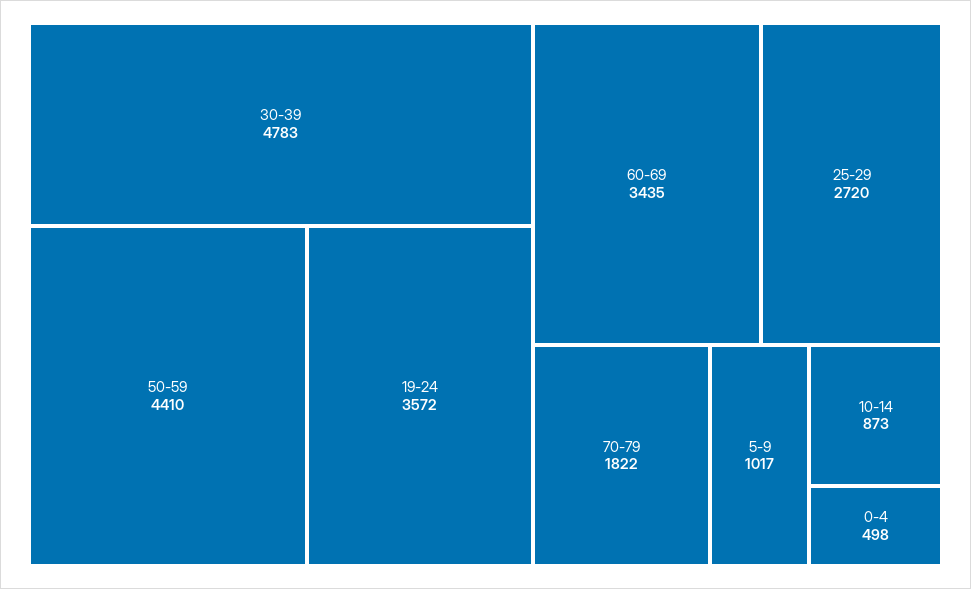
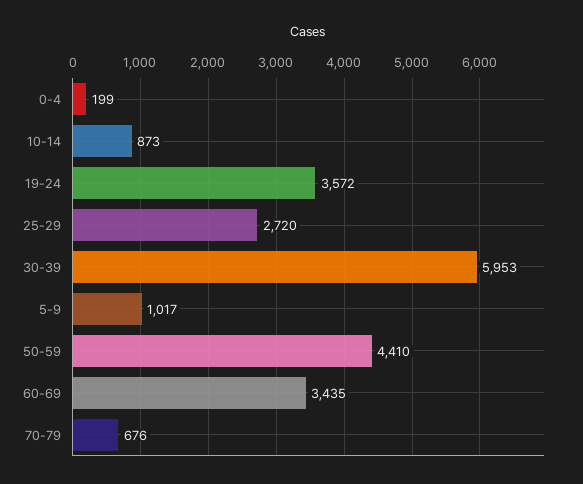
  {
-   "30-39": 4783,
+   "30-39": 5953,
    "50-59": 4410,
    "19-24": 3572,
    "60-69": 3435,
    "25-29": 2720,
-   "70-79": 1822,
+   "70-79": 676,
    "5-9": 1017,
    "10-14": 873,
-   "0-4": 498
+   "0-4": 199
  }

